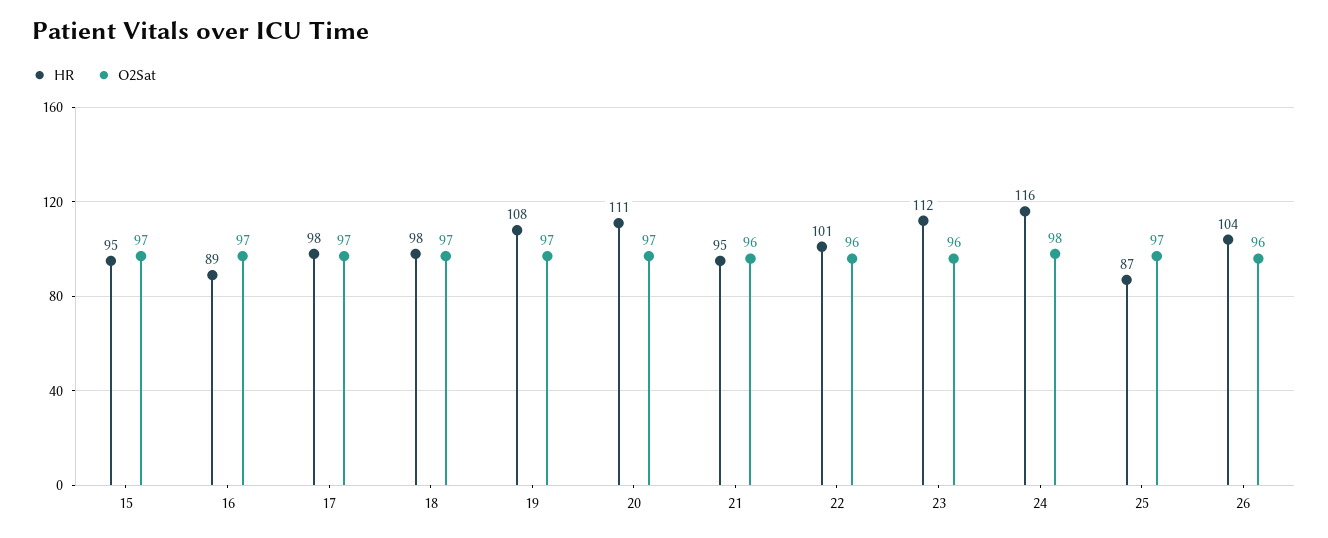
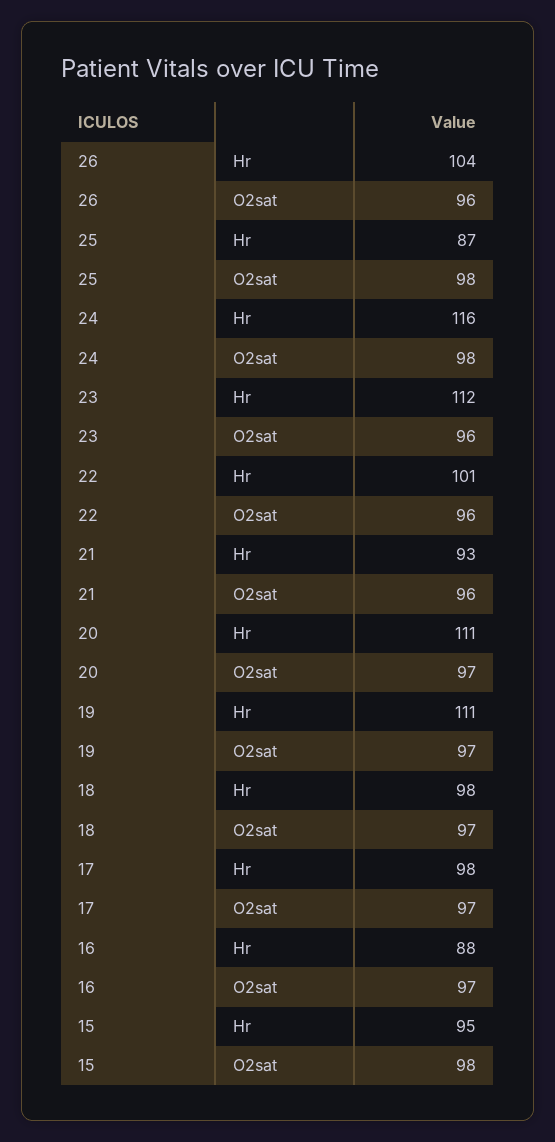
  {
    "HR": {
      "15": 95,
-     "16": 89,
+     "16": 88,
      "17": 98,
      "18": 98,
-     "19": 108,
+     "19": 111,
      "20": 111,
-     "21": 95,
+     "21": 93,
      "22": 101,
      "23": 112,
      "24": 116,
      "25": 87,
      "26": 104
    },
    "O2Sat": {
-     "15": 97,
+     "15": 98,
      "16": 97,
      "17": 97,
      "18": 97,
      "19": 97,
      "20": 97,
      "21": 96,
      "22": 96,
      "23": 96,
      "24": 98,
-     "25": 97,
+     "25": 98,
      "26": 96
    }
  }

